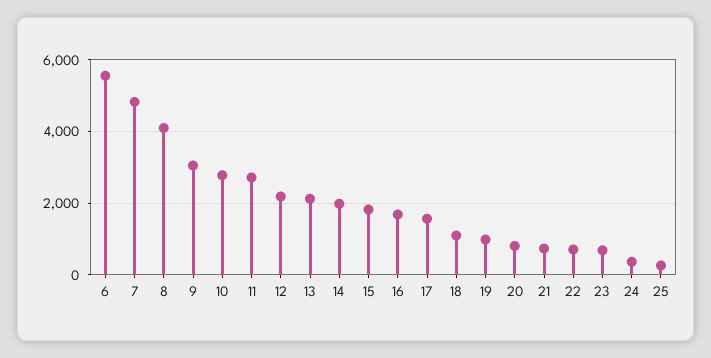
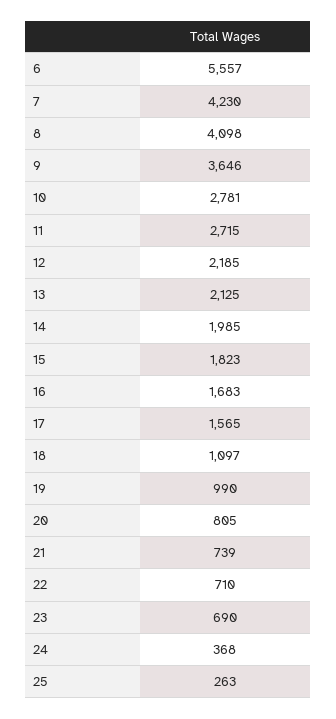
  {
    "6": 5557,
-   "7": 4800,
+   "7": 4230,
    "8": 4098,
-   "9": 3000,
+   "9": 3646,
    "10": 2781,
    "11": 2715,
    "12": 2185,
    "13": 2125,
    "14": 1985,
    "15": 1823,
    "16": 1683,
    "17": 1565,
    "18": 1097,
    "19": 990,
    "20": 805,
    "21": 739,
    "22": 710,
    "23": 690,
    "24": 368,
    "25": 263
  }

